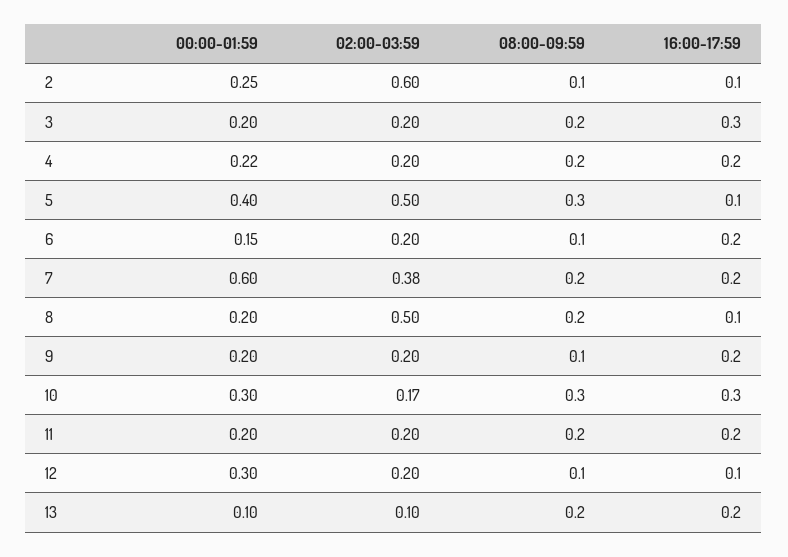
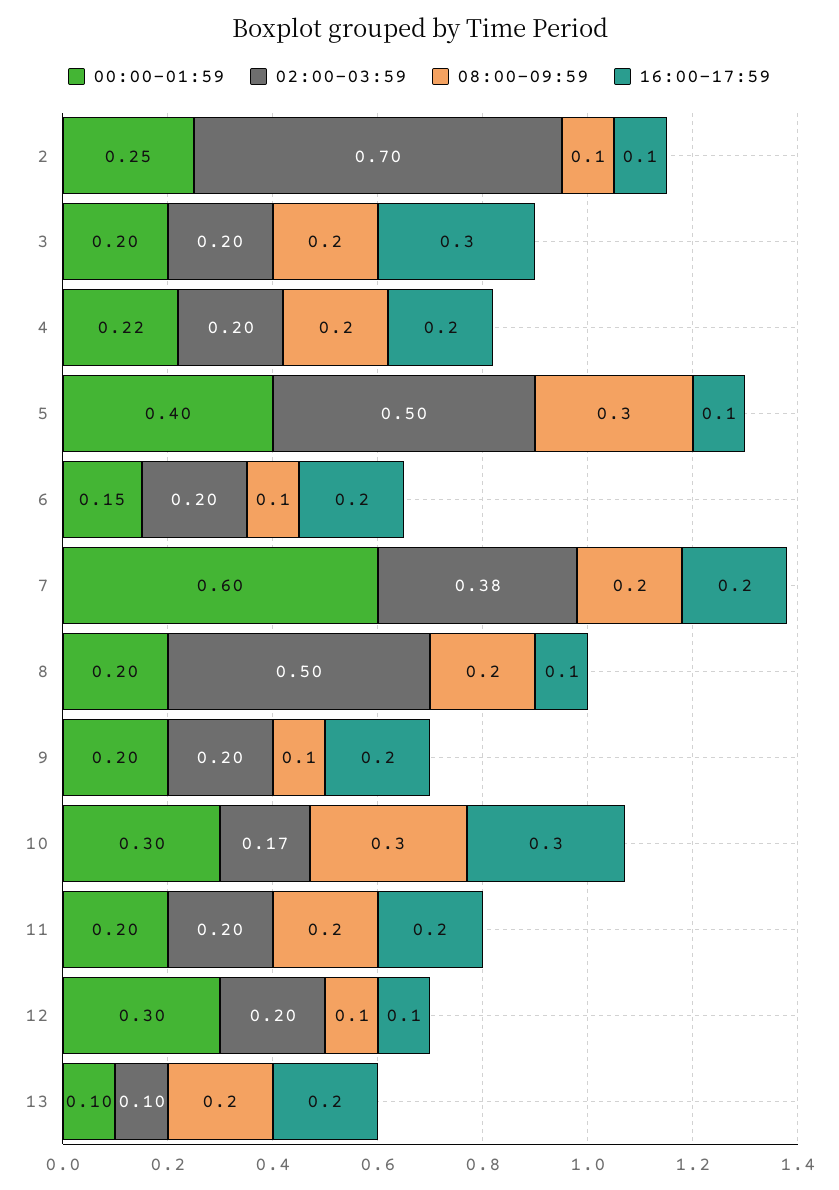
  {
    "00:00-01:59": {
      "2": 0.25,
      "3": 0.2,
      "4": 0.22,
      "5": 0.4,
      "6": 0.15,
      "7": 0.6,
      "8": 0.2,
      "9": 0.2,
      "10": 0.3,
      "11": 0.2,
      "12": 0.3,
      "13": 0.1
    },
    "02:00-03:59": {
-     "2": 0.6,
+     "2": 0.7,
      "3": 0.2,
      "4": 0.2,
      "5": 0.5,
      "6": 0.2,
      "7": 0.38,
      "8": 0.5,
      "9": 0.2,
      "10": 0.17,
      "11": 0.2,
      "12": 0.2,
      "13": 0.1
    },
    "08:00-09:59": {
      "2": 0.1,
      "3": 0.2,
      "4": 0.2,
      "5": 0.3,
      "6": 0.1,
      "7": 0.2,
      "8": 0.2,
      "9": 0.1,
      "10": 0.3,
      "11": 0.2,
      "12": 0.1,
      "13": 0.2
    },
    "16:00-17:59": {
      "2": 0.1,
      "3": 0.3,
      "4": 0.2,
      "5": 0.1,
      "6": 0.2,
      "7": 0.2,
      "8": 0.1,
      "9": 0.2,
      "10": 0.3,
      "11": 0.2,
      "12": 0.1,
      "13": 0.2
    }
  }

